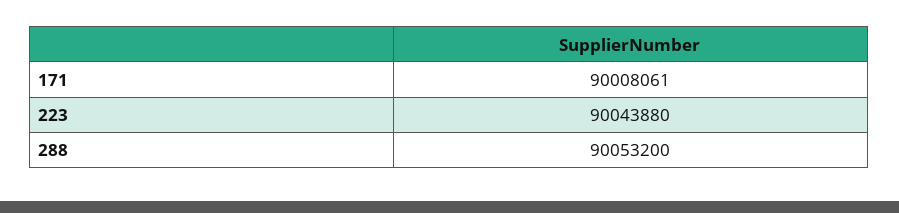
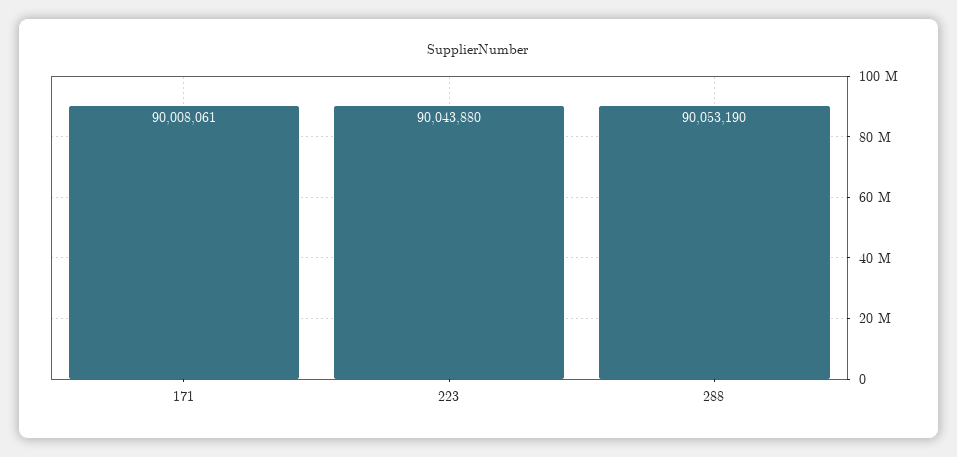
  {
    "171": 90008061,
    "223": 90043880,
-   "288": 90053200
+   "288": 90053190
  }

